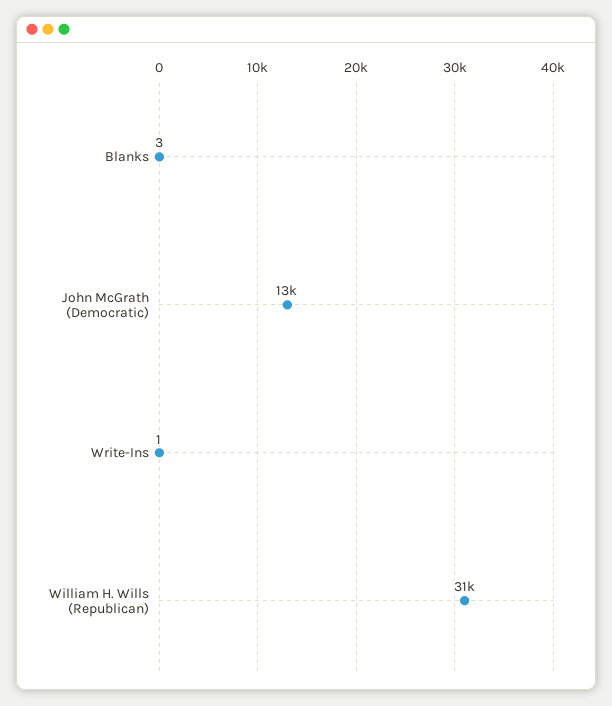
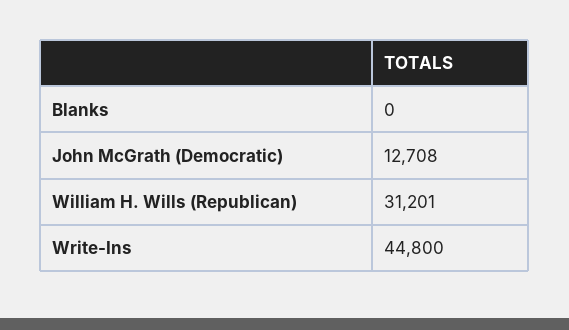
  {
-   "Blanks": 3,
+   "Blanks": 0,
    "John McGrath (Democratic)": 12708,
-   "Write-Ins": 1,
+   "Write-Ins": 44800,
    "William H. Wills (Republican)": 31201
  }

